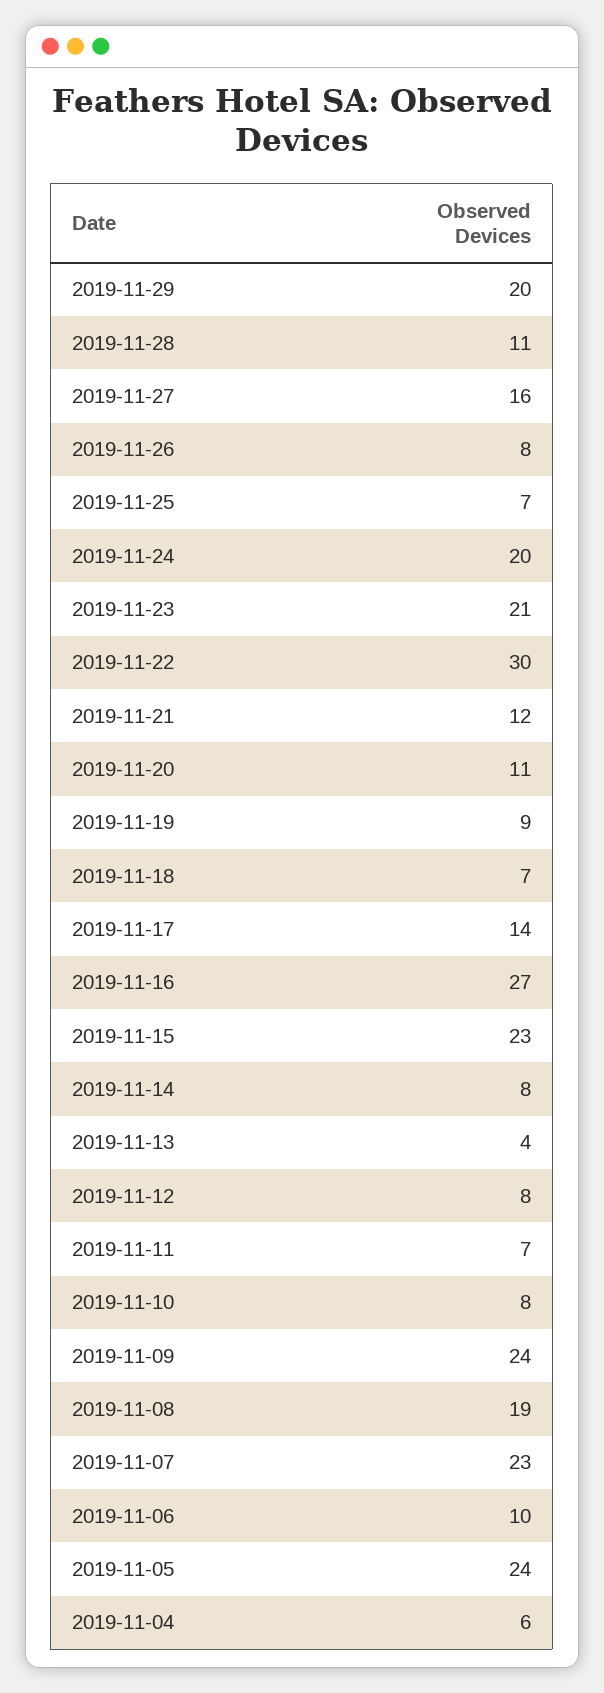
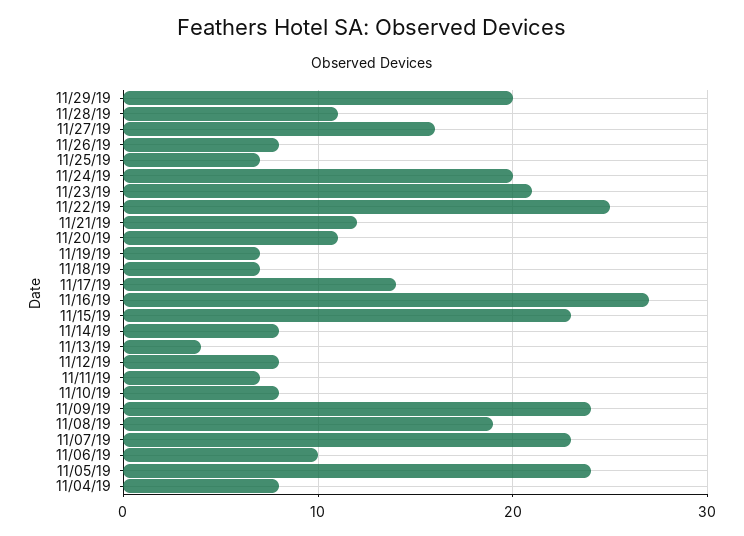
  {
    "2019-11-29": 20,
    "2019-11-28": 11,
    "2019-11-27": 16,
    "2019-11-26": 8,
    "2019-11-25": 7,
    "2019-11-24": 20,
    "2019-11-23": 21,
-   "2019-11-22": 30,
+   "2019-11-22": 25,
    "2019-11-21": 12,
    "2019-11-20": 11,
-   "2019-11-19": 9,
+   "2019-11-19": 7,
    "2019-11-18": 7,
    "2019-11-17": 14,
    "2019-11-16": 27,
    "2019-11-15": 23,
    "2019-11-14": 8,
    "2019-11-13": 4,
    "2019-11-12": 8,
    "2019-11-11": 7,
    "2019-11-10": 8,
    "2019-11-09": 24,
    "2019-11-08": 19,
    "2019-11-07": 23,
    "2019-11-06": 10,
    "2019-11-05": 24,
-   "2019-11-04": 6
+   "2019-11-04": 8
  }

